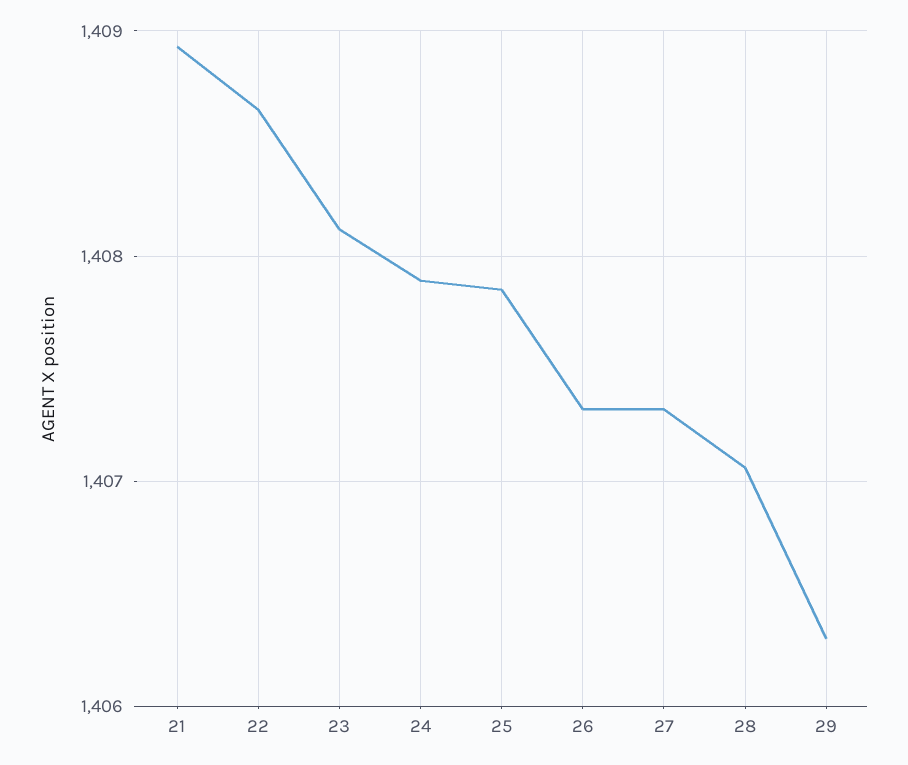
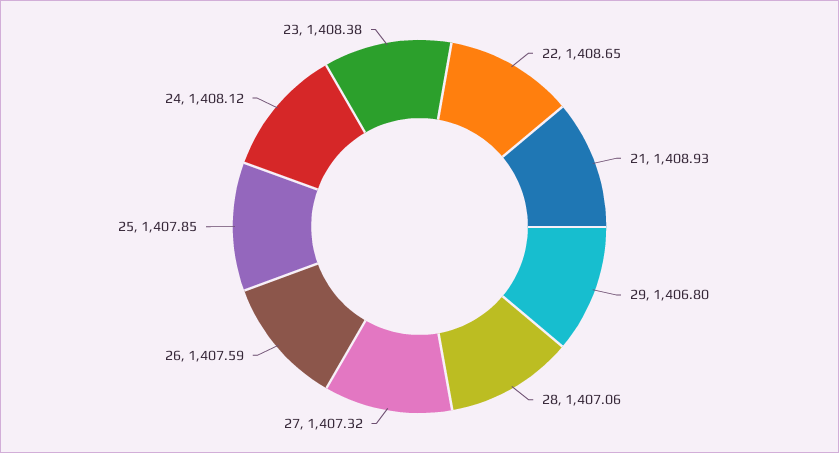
  {
    "21": 1408.93,
    "22": 1408.65,
-   "23": 1408.1,
+   "23": 1408.38,
-   "24": 1407.9,
+   "24": 1408.12,
    "25": 1407.85,
-   "26": 1407.3,
+   "26": 1407.59,
    "27": 1407.32,
    "28": 1407.06,
-   "29": 1406.3
+   "29": 1406.8
  }

